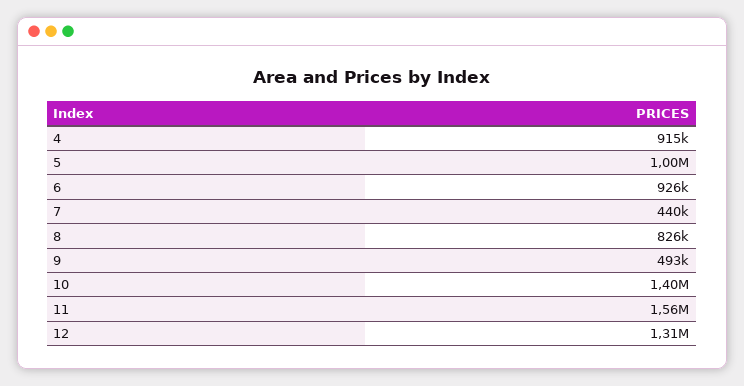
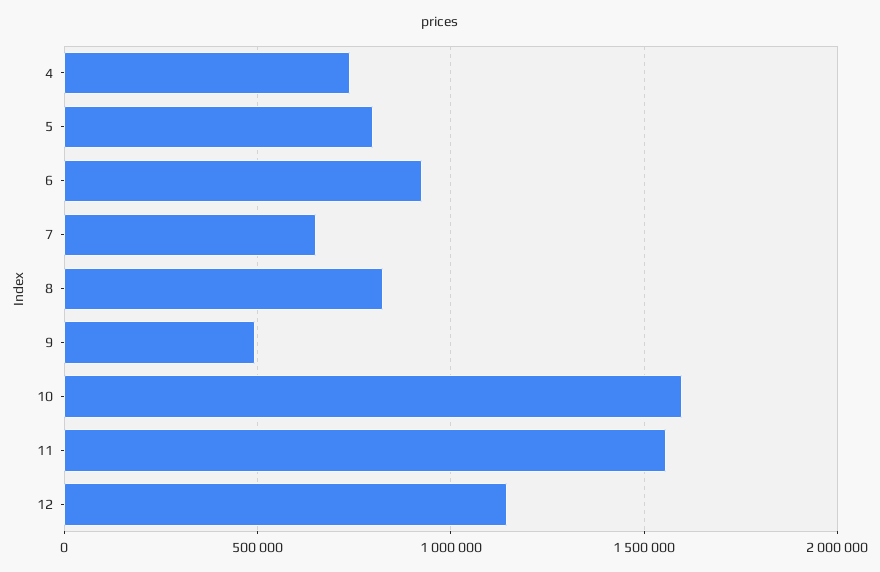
  {
-   "4": 915000,
+   "4": 750000,
-   "5": 1000000,
+   "5": 800000,
    "6": 926000,
-   "7": 440000,
+   "7": 650000,
    "8": 826000,
    "9": 493000,
-   "10": 1400000,
+   "10": 1600000,
    "11": 1560000,
-   "12": 1310000
+   "12": 1150000
  }

